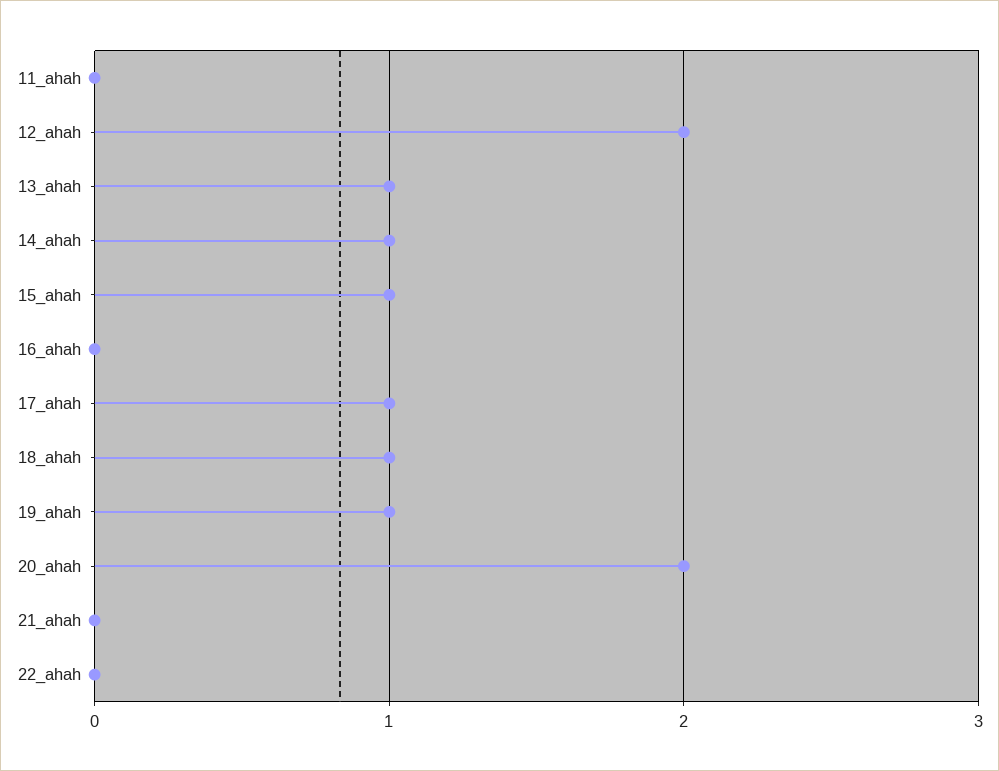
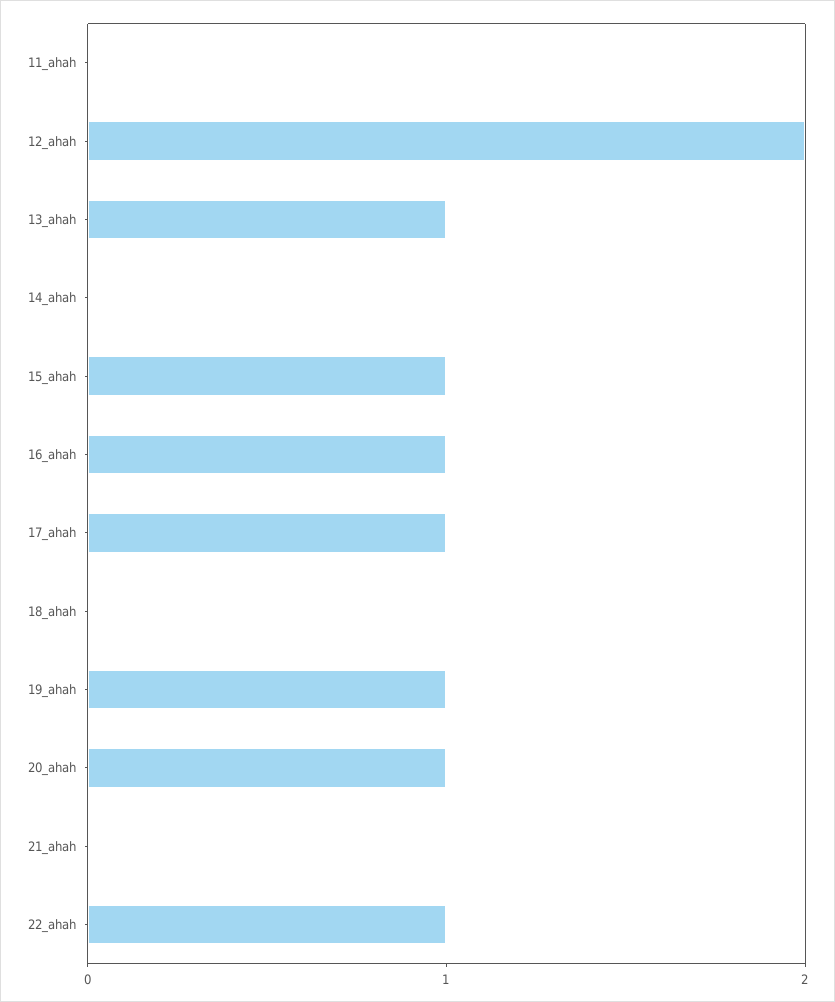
  {
    "11_ahah": 0,
    "12_ahah": 2,
    "13_ahah": 1,
-   "14_ahah": 1,
+   "14_ahah": 0,
    "15_ahah": 1,
-   "16_ahah": 0,
+   "16_ahah": 1,
    "17_ahah": 1,
-   "18_ahah": 1,
+   "18_ahah": 0,
    "19_ahah": 1,
-   "20_ahah": 2,
+   "20_ahah": 1,
    "21_ahah": 0,
-   "22_ahah": 0
+   "22_ahah": 1
  }

